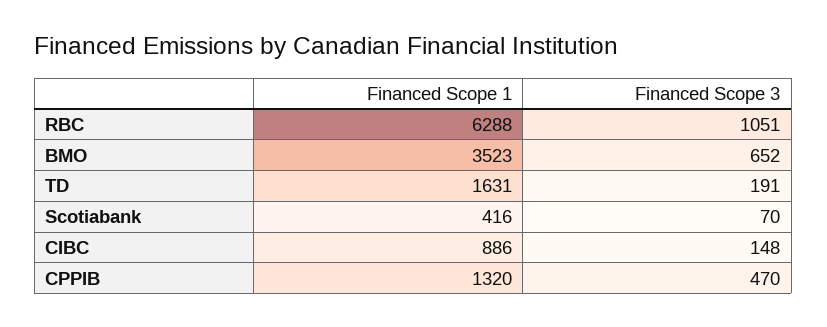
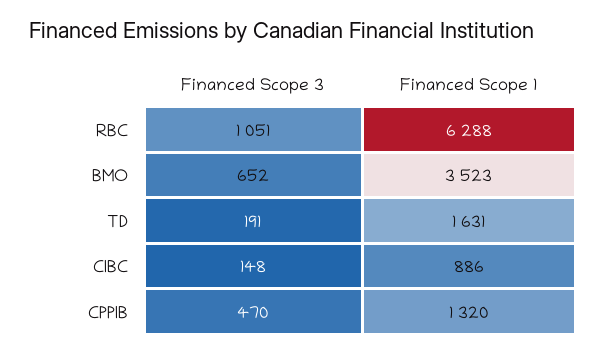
  {
    "Financed Scope 1": {
      "RBC": 6288,
      "BMO": 3523,
      "TD": 1631,
-     "Scotiabank": 416,
      "CIBC": 886,
      "CPPIB": 1320
    },
    "Financed Scope 3": {
      "RBC": 1051,
      "BMO": 652,
      "TD": 191,
-     "Scotiabank": 70,
      "CIBC": 148,
      "CPPIB": 470
    }
  }

